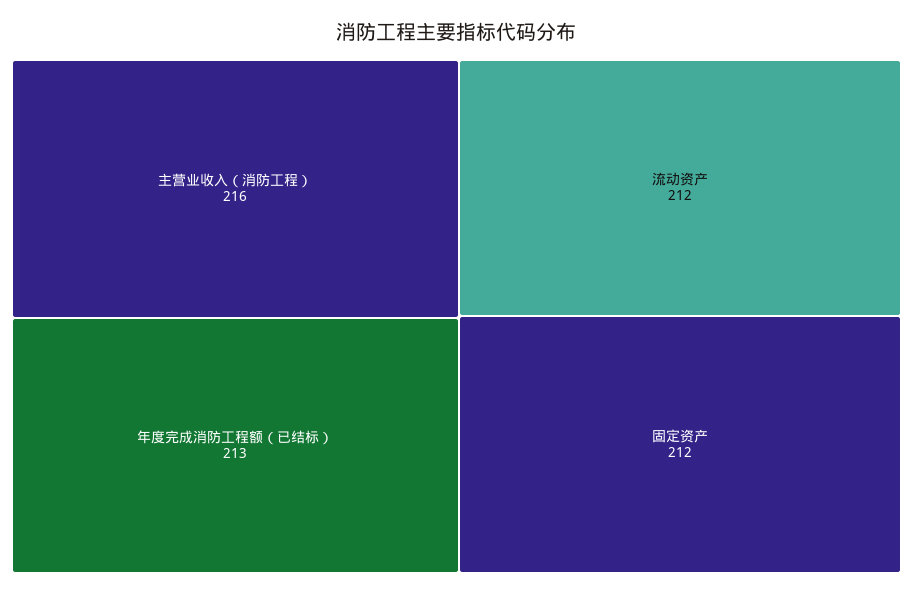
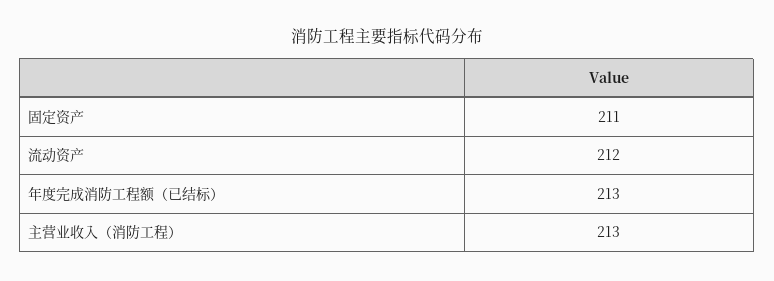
  {
-   "主营业收入（消防工程）": 216,
+   "主营业收入（消防工程）": 213,
    "年度完成消防工程额（已结标）": 213,
    "流动资产": 212,
-   "固定资产": 212
+   "固定资产": 211
  }

